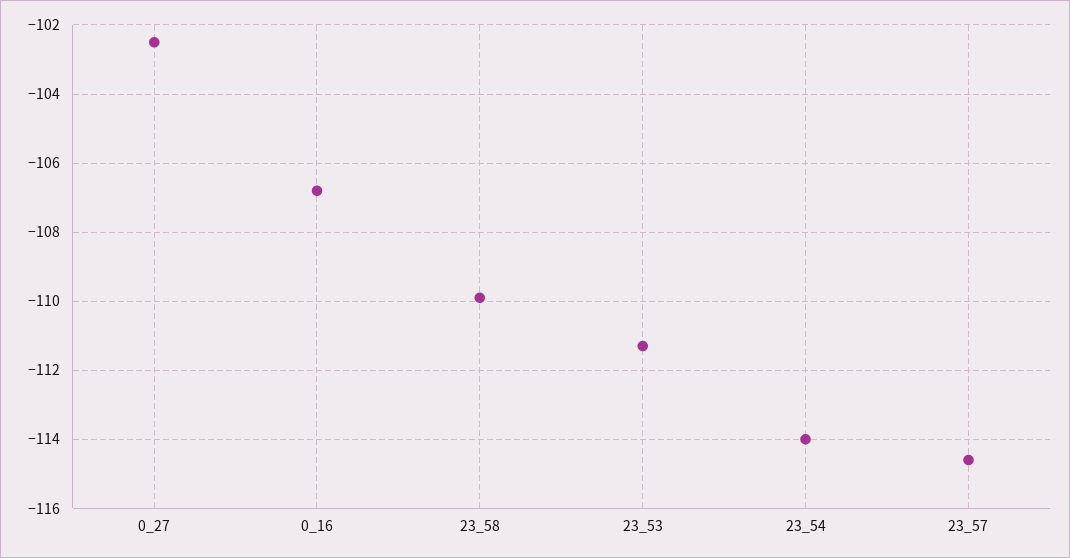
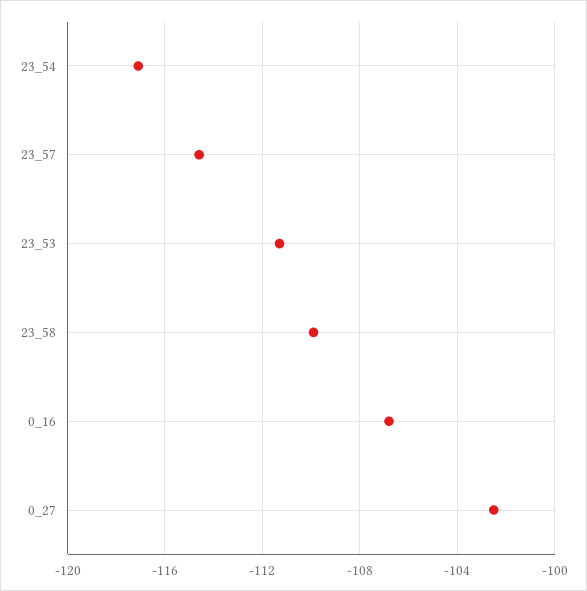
  {
    "0_27": -102.5,
    "0_16": -107,
    "23_58": -110,
    "23_53": -111.5,
-   "23_54": -114,
+   "23_54": -117,
    "23_57": -114.5
  }

